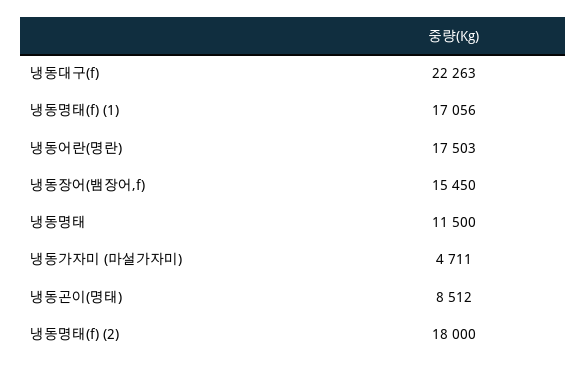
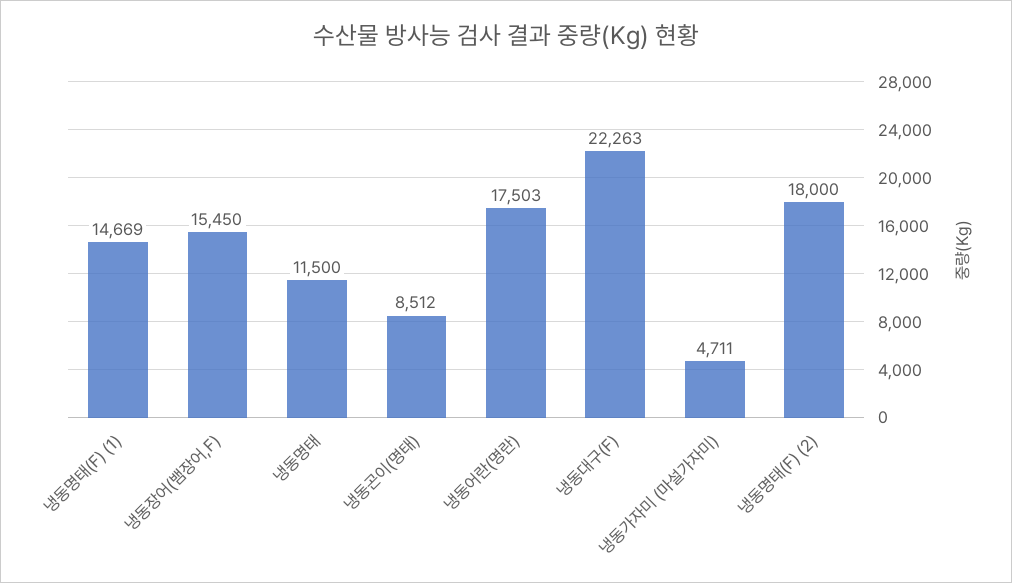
  {
    "냉동대구(f)": 22263,
-   "냉동명태(f) (1)": 17056,
+   "냉동명태(f) (1)": 14669,
    "냉동어란(명란)": 17503,
    "냉동장어(뱀장어,f)": 15450,
    "냉동명태": 11500,
    "냉동가자미 (마설가자미)": 4711,
    "냉동곤이(명태)": 8512,
    "냉동명태(f) (2)": 18000
  }

